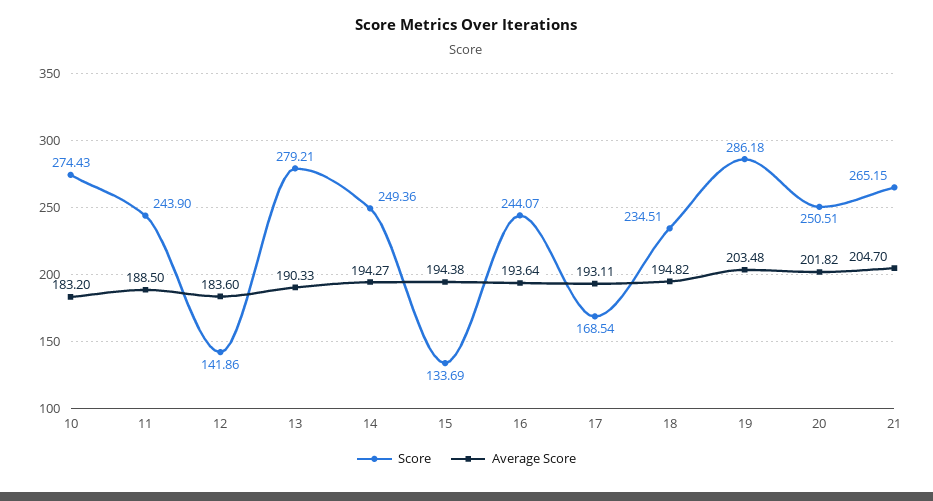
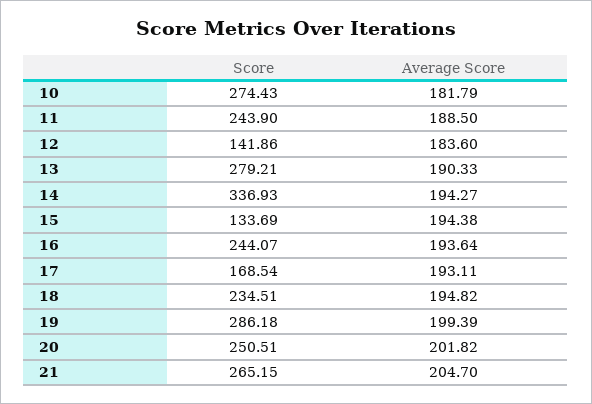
  {
    "Score": {
      "10": 274.43,
      "11": 243.9,
      "12": 141.86,
      "13": 279.21,
-     "14": 249.36,
+     "14": 336.93,
      "15": 133.69,
      "16": 244.07,
      "17": 168.54,
      "18": 234.51,
      "19": 286.18,
      "20": 250.51,
      "21": 265.15
    },
    "Average Score": {
-     "10": 183.2,
+     "10": 181.79,
      "11": 188.5,
      "12": 183.6,
      "13": 190.33,
      "14": 194.27,
      "15": 194.38,
      "16": 193.64,
      "17": 193.11,
      "18": 194.82,
-     "19": 203.48,
+     "19": 199.39,
      "20": 201.82,
      "21": 204.7
    }
  }

